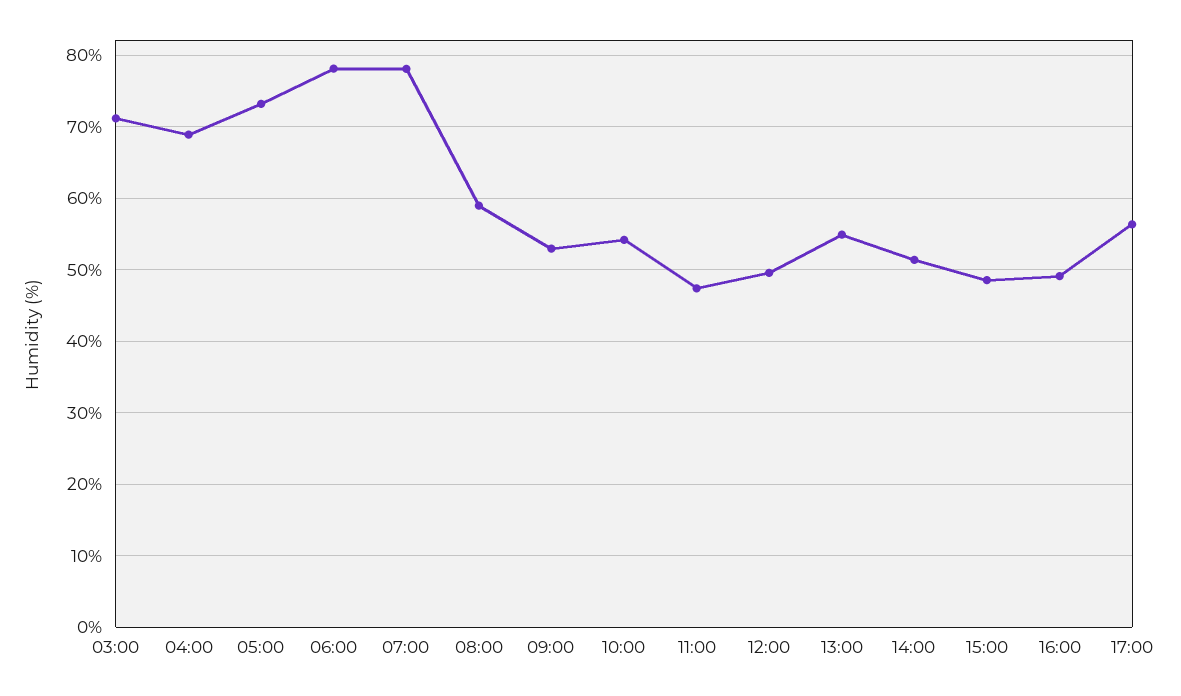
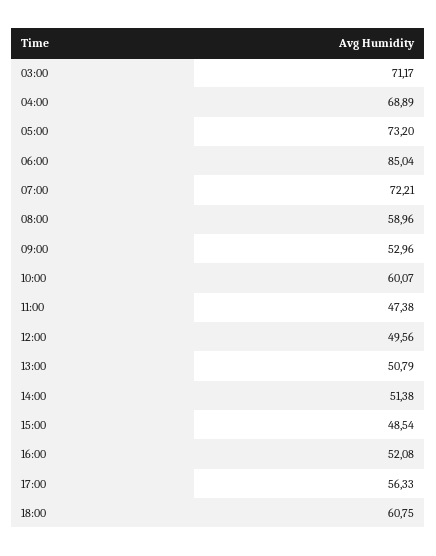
  {
    "03:00": 71.17,
    "04:00": 68.89,
    "05:00": 73.2,
-   "06:00": 78,
+   "06:00": 85.04,
-   "07:00": 78,
+   "07:00": 72.21,
    "08:00": 58.96,
    "09:00": 52.96,
-   "10:00": 54,
+   "10:00": 60.07,
    "11:00": 47.38,
    "12:00": 49.56,
-   "13:00": 55,
+   "13:00": 50.79,
    "14:00": 51.38,
    "15:00": 48.54,
-   "16:00": 49,
+   "16:00": 52.08,
-   "17:00": 56.33
+   "17:00": 56.33,
+   "18:00": 60.75
  }

